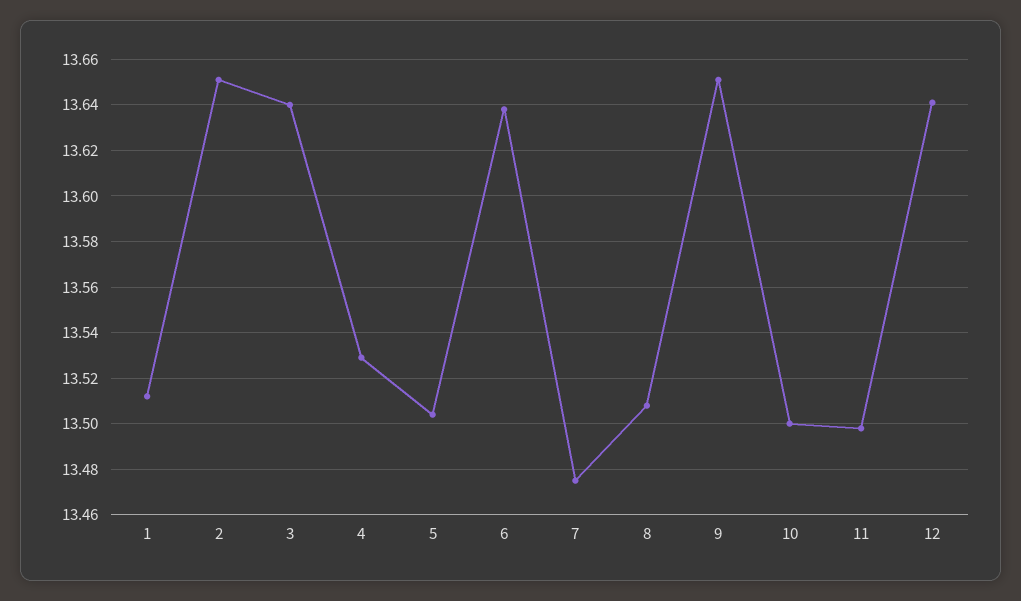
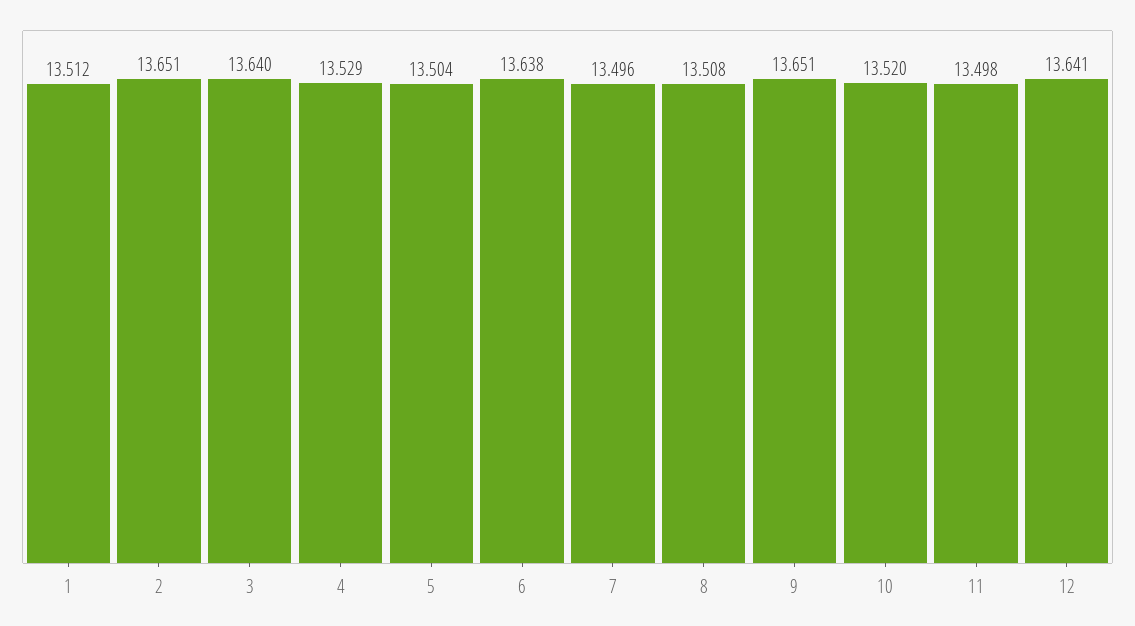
  {
    "1": 13.512,
    "2": 13.651,
    "3": 13.64,
    "4": 13.529,
    "5": 13.504,
    "6": 13.638,
-   "7": 13.475,
+   "7": 13.496,
    "8": 13.508,
    "9": 13.651,
-   "10": 13.5,
+   "10": 13.52,
    "11": 13.498,
    "12": 13.641
  }

